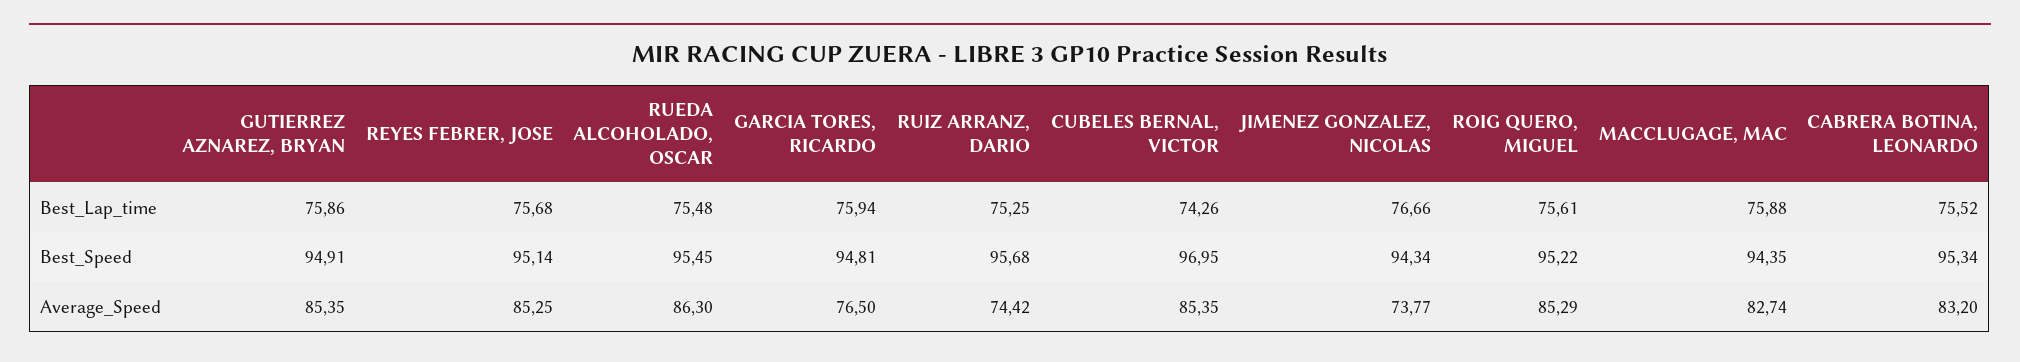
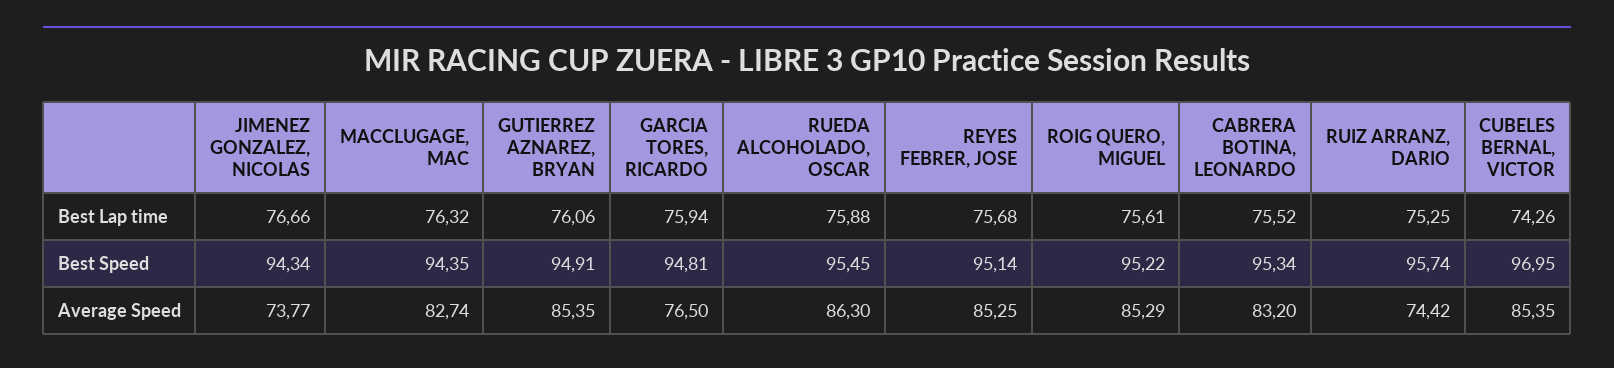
  {
    "GUTIERREZ AZNAREZ, BRYAN": {
-     "Best_Lap_time": 75.86,
+     "Best_Lap_time": 76.06,
      "Best_Speed": 94.91,
      "Average_Speed": 85.35
    },
    "REYES FEBRER, JOSE": {
      "Best_Lap_time": 75.68,
      "Best_Speed": 95.14,
      "Average_Speed": 85.25
    },
    "RUEDA ALCOHOLADO, OSCAR": {
-     "Best_Lap_time": 75.48,
+     "Best_Lap_time": 75.88,
      "Best_Speed": 95.45,
      "Average_Speed": 86.3
    },
    "GARCIA TORES, RICARDO": {
      "Best_Lap_time": 75.94,
      "Best_Speed": 94.81,
      "Average_Speed": 76.5
    },
    "RUIZ ARRANZ, DARIO": {
      "Best_Lap_time": 75.25,
-     "Best_Speed": 95.68,
+     "Best_Speed": 95.74,
      "Average_Speed": 74.42
    },
    "CUBELES BERNAL, VICTOR": {
      "Best_Lap_time": 74.26,
      "Best_Speed": 96.95,
      "Average_Speed": 85.35
    },
    "JIMENEZ GONZALEZ, NICOLAS": {
      "Best_Lap_time": 76.66,
      "Best_Speed": 94.34,
      "Average_Speed": 73.77
    },
    "ROIG QUERO, MIGUEL": {
      "Best_Lap_time": 75.61,
      "Best_Speed": 95.22,
      "Average_Speed": 85.29
    },
    "MACCLUGAGE, MAC": {
-     "Best_Lap_time": 75.88,
+     "Best_Lap_time": 76.32,
      "Best_Speed": 94.35,
      "Average_Speed": 82.74
    },
    "CABRERA BOTINA, LEONARDO": {
      "Best_Lap_time": 75.52,
      "Best_Speed": 95.34,
      "Average_Speed": 83.2
    }
  }

